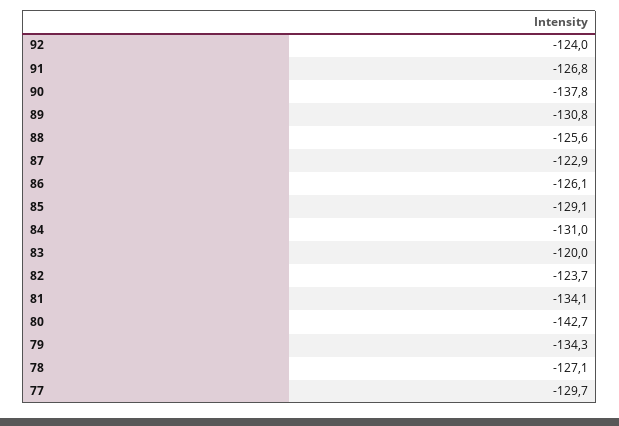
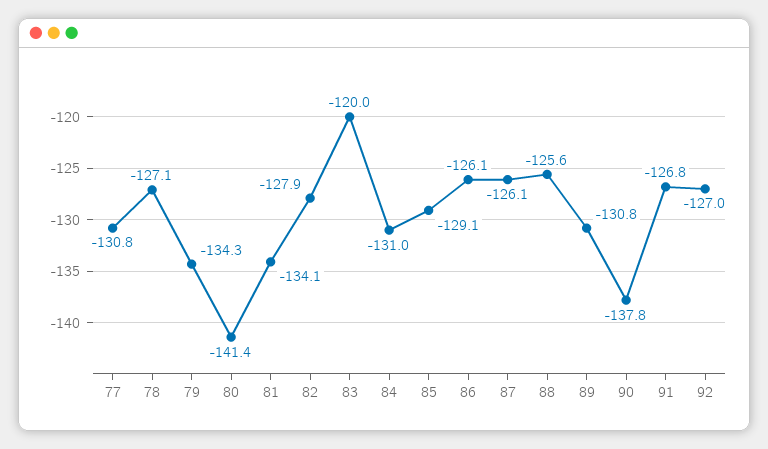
  {
-   "92": -124,
+   "92": -127,
    "91": -126.8,
    "90": -137.8,
    "89": -130.8,
    "88": -125.6,
-   "87": -122.9,
+   "87": -126.1,
    "86": -126.1,
    "85": -129.1,
    "84": -131,
    "83": -120,
-   "82": -123.7,
+   "82": -127.9,
    "81": -134.1,
-   "80": -142.7,
+   "80": -141.4,
    "79": -134.3,
    "78": -127.1,
-   "77": -129.7
+   "77": -130.8
  }

